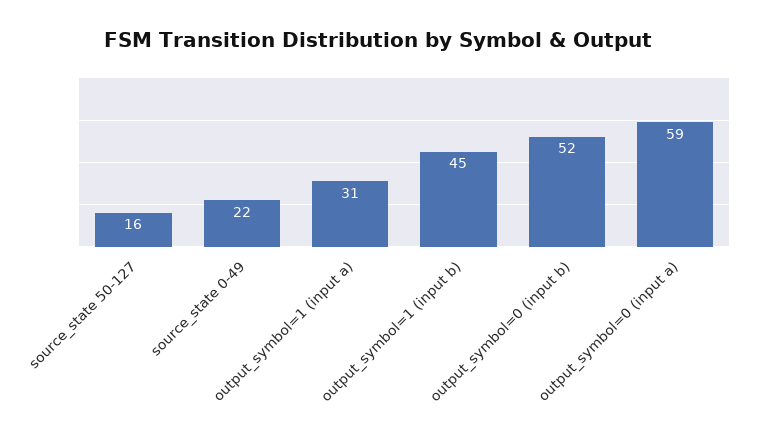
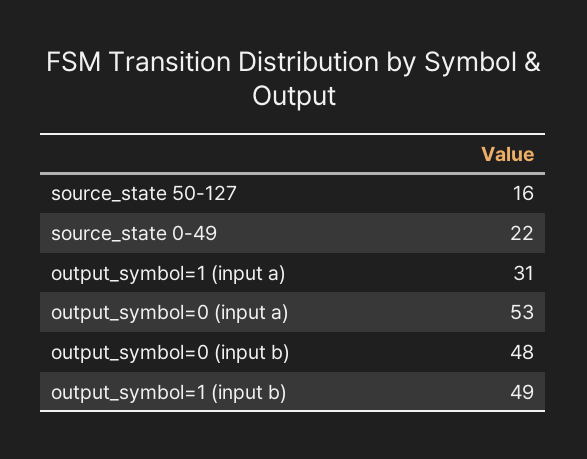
  {
    "source_state 50-127": 16,
    "source_state 0-49": 22,
    "output_symbol=1 (input a)": 31,
-   "output_symbol=1 (input b)": 45,
+   "output_symbol=1 (input b)": 49,
-   "output_symbol=0 (input b)": 52,
+   "output_symbol=0 (input b)": 48,
-   "output_symbol=0 (input a)": 59
+   "output_symbol=0 (input a)": 53
  }

